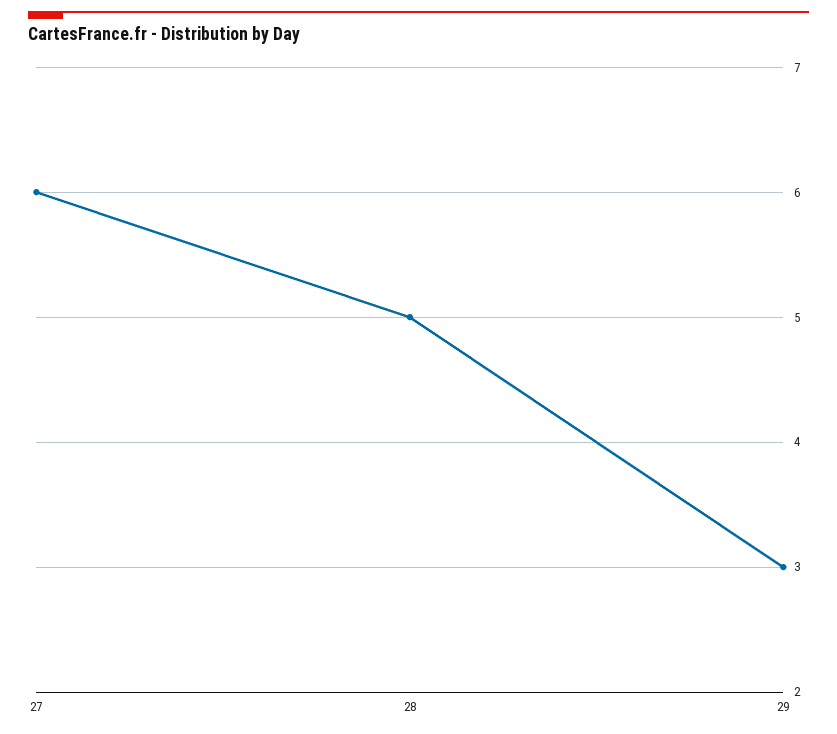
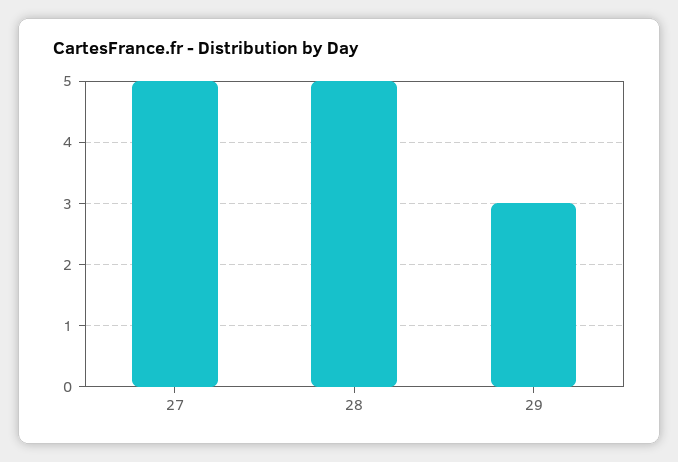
  {
-   "27": 6,
+   "27": 5,
    "28": 5,
    "29": 3
  }

